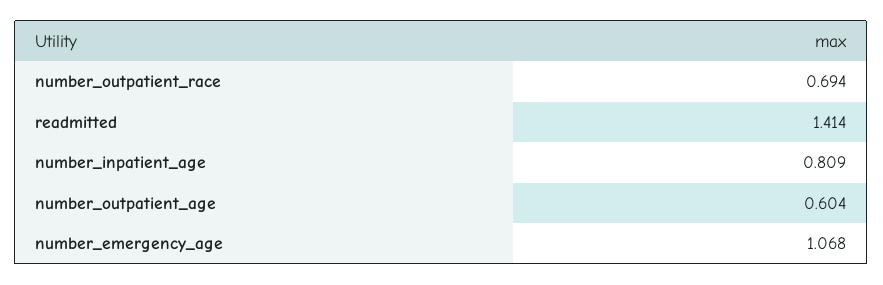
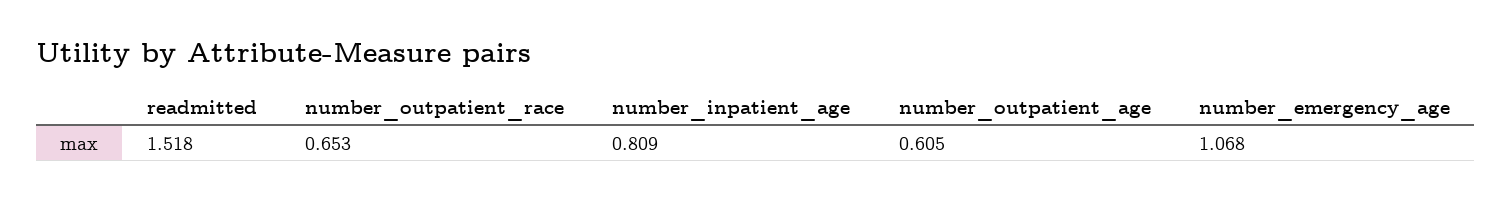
  {
-   "number_outpatient_race": 0.694,
+   "number_outpatient_race": 0.653,
-   "readmitted": 1.414,
+   "readmitted": 1.518,
    "number_inpatient_age": 0.809,
-   "number_outpatient_age": 0.604,
+   "number_outpatient_age": 0.605,
    "number_emergency_age": 1.068
  }

